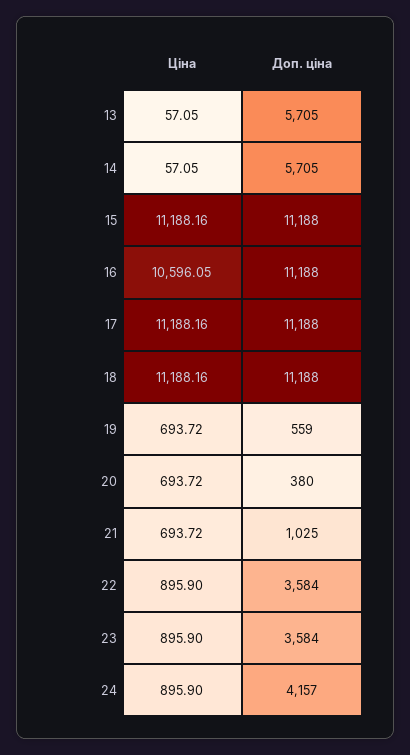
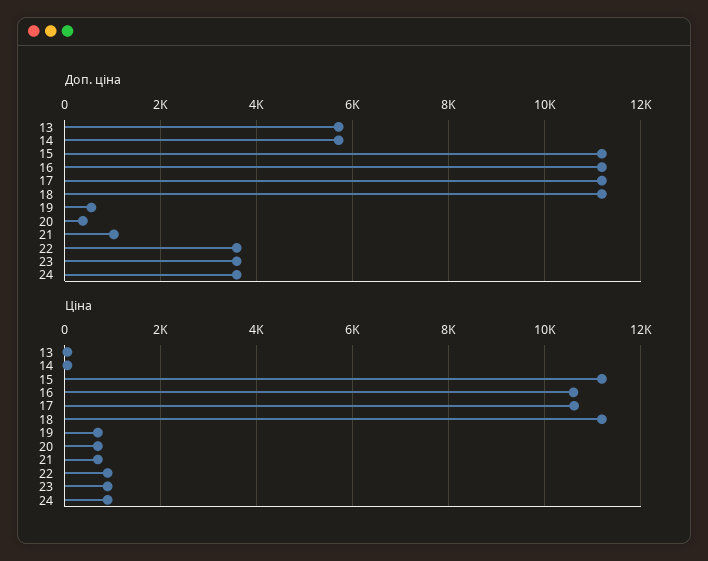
  {
    "Ціна": {
      "13": 57.05,
      "14": 57.05,
      "15": 11188.16,
      "16": 10596.05,
-     "17": 11188.16,
+     "17": 10600,
      "18": 11188.16,
      "19": 693.72,
      "20": 693.72,
      "21": 693.72,
      "22": 895.9,
      "23": 895.9,
      "24": 895.9
    },
    "Доп. ціна": {
      "13": 5705,
      "14": 5705,
      "15": 11188,
      "16": 11188,
      "17": 11188,
      "18": 11188,
      "19": 559,
      "20": 380,
      "21": 1025,
      "22": 3584,
      "23": 3584,
-     "24": 4157
+     "24": 3600
    }
  }

